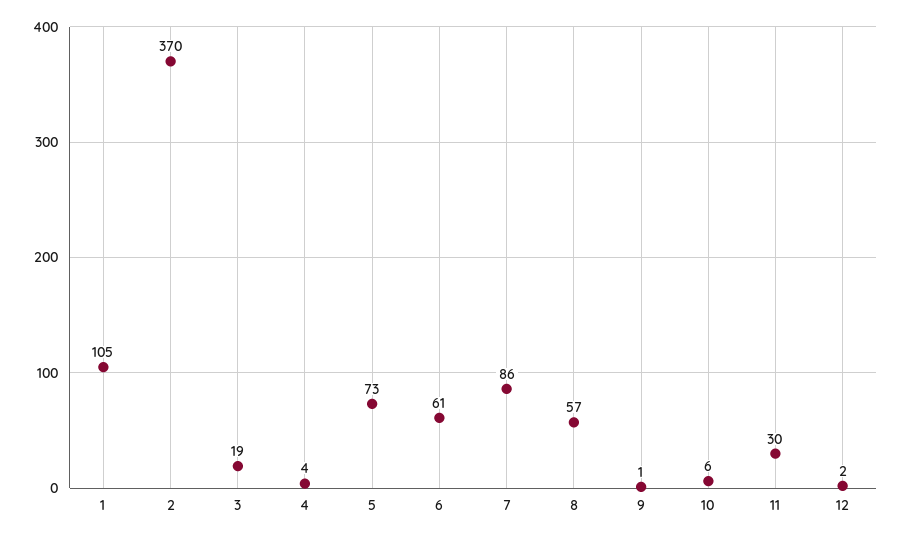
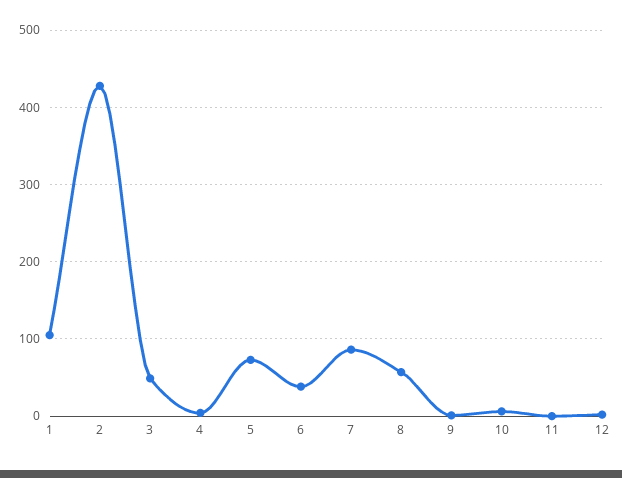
  {
    "1": 105,
-   "2": 370,
+   "2": 430,
-   "3": 19,
+   "3": 50,
    "4": 4,
    "5": 73,
-   "6": 61,
+   "6": 40,
    "7": 86,
    "8": 57,
    "9": 1,
    "10": 6,
-   "11": 30,
+   "11": 0,
    "12": 2
  }

